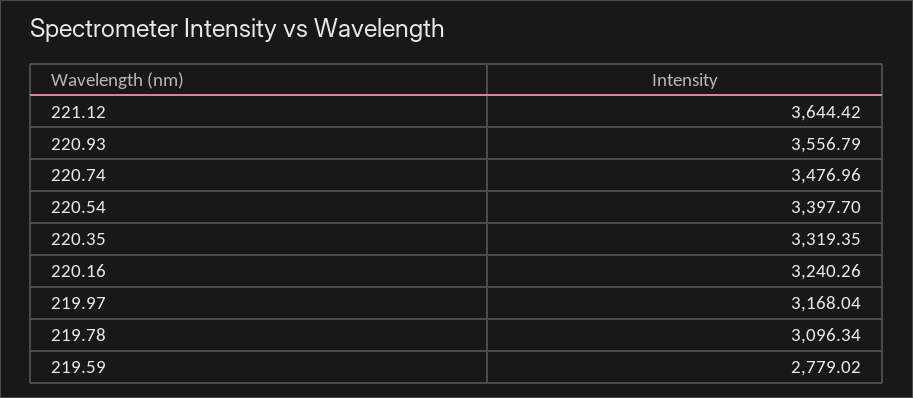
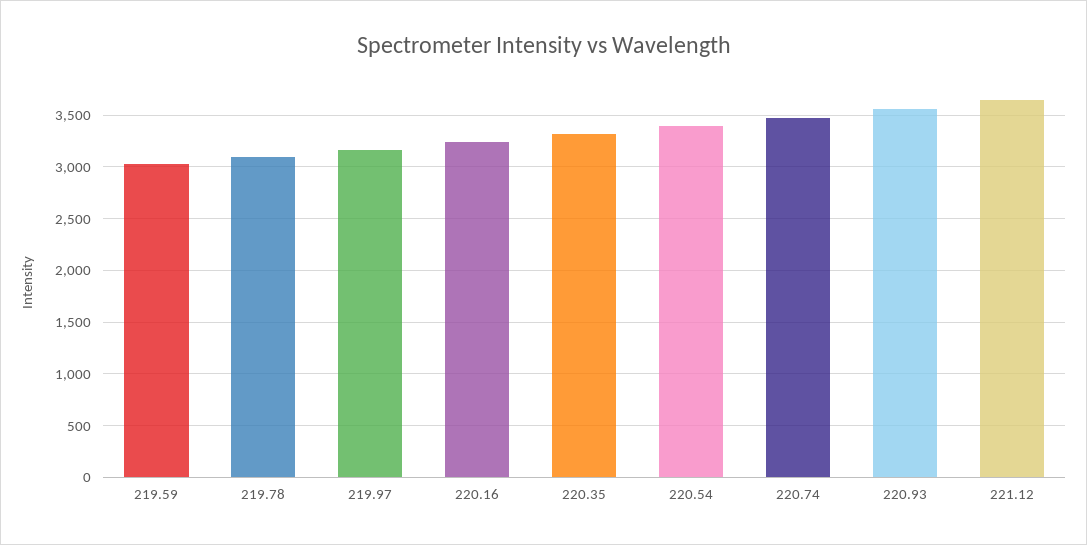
  {
    "221.12": 3644.42,
    "220.93": 3556.79,
    "220.74": 3476.96,
    "220.54": 3397.7,
    "220.35": 3319.35,
    "220.16": 3240.26,
    "219.97": 3168.04,
    "219.78": 3096.34,
-   "219.59": 2779.02
+   "219.59": 3000
  }

